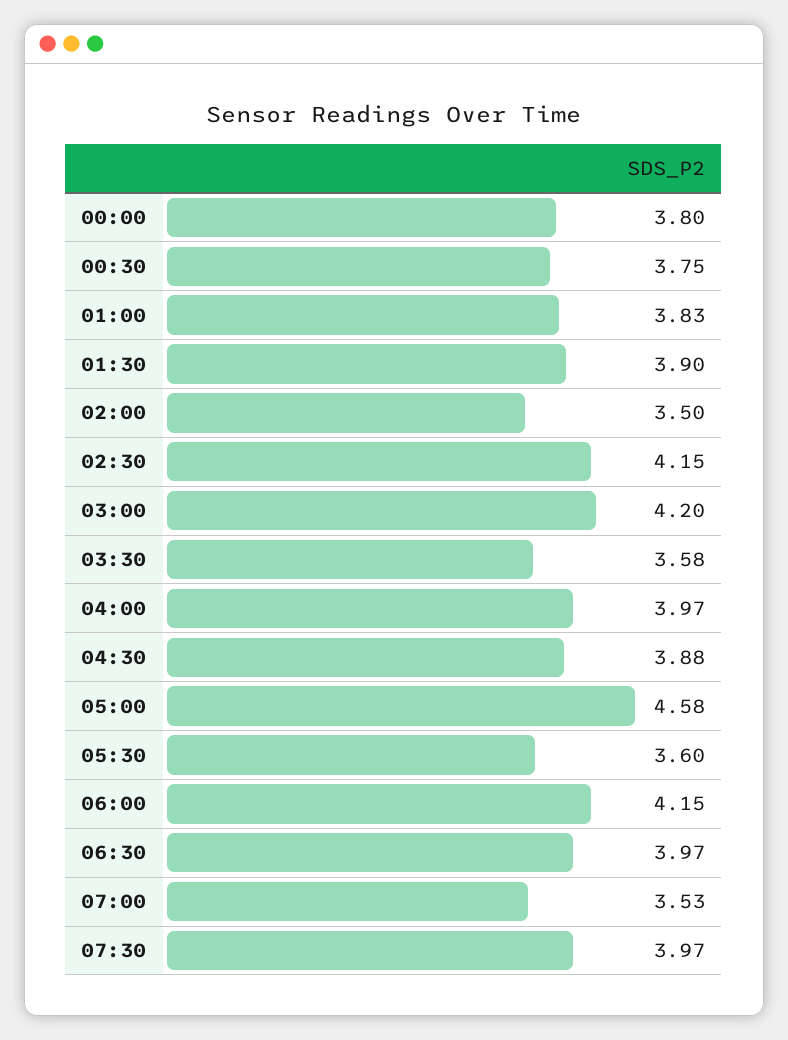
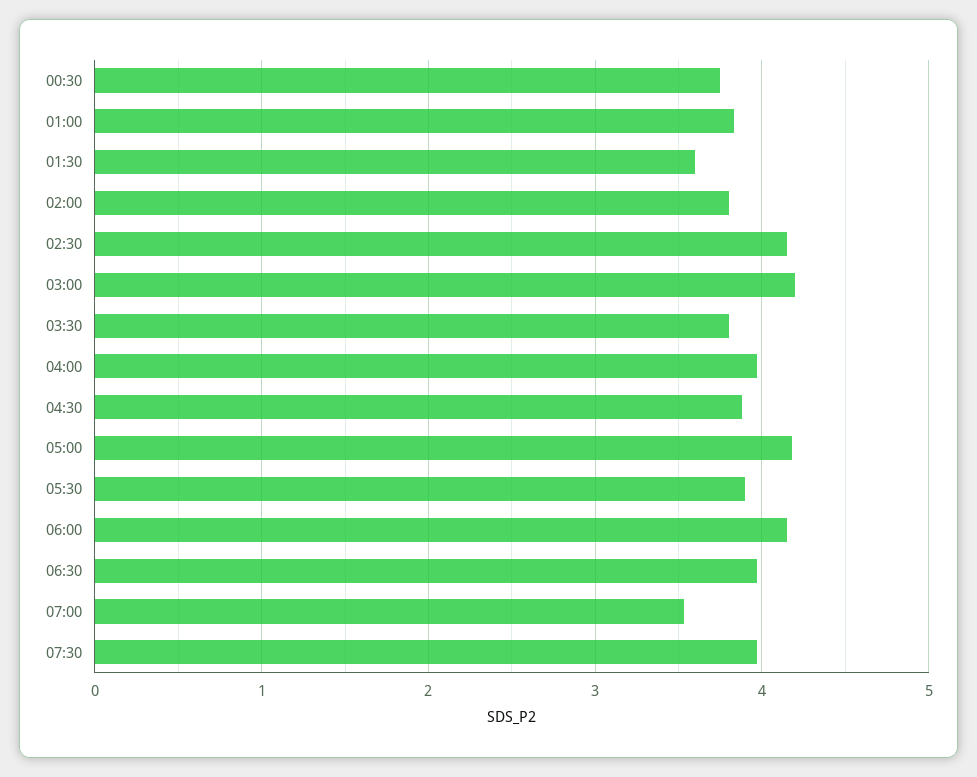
  {
-   "00:00": 3.8,
    "00:30": 3.75,
    "01:00": 3.83,
-   "01:30": 3.9,
+   "01:30": 3.6,
-   "02:00": 3.5,
+   "02:00": 3.8,
    "02:30": 4.15,
    "03:00": 4.2,
-   "03:30": 3.58,
+   "03:30": 3.8,
    "04:00": 3.97,
    "04:30": 3.88,
-   "05:00": 4.58,
+   "05:00": 4.2,
-   "05:30": 3.6,
+   "05:30": 3.9,
    "06:00": 4.15,
    "06:30": 3.97,
    "07:00": 3.53,
    "07:30": 3.97
  }

